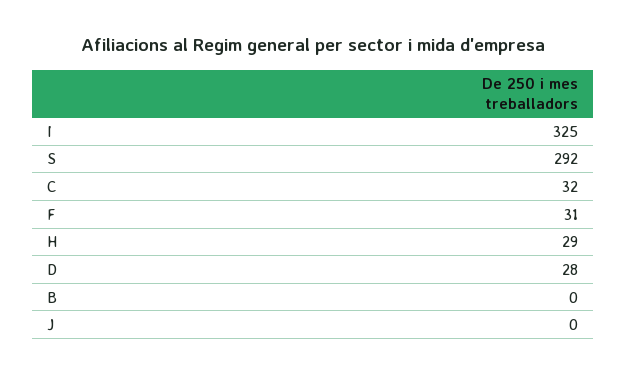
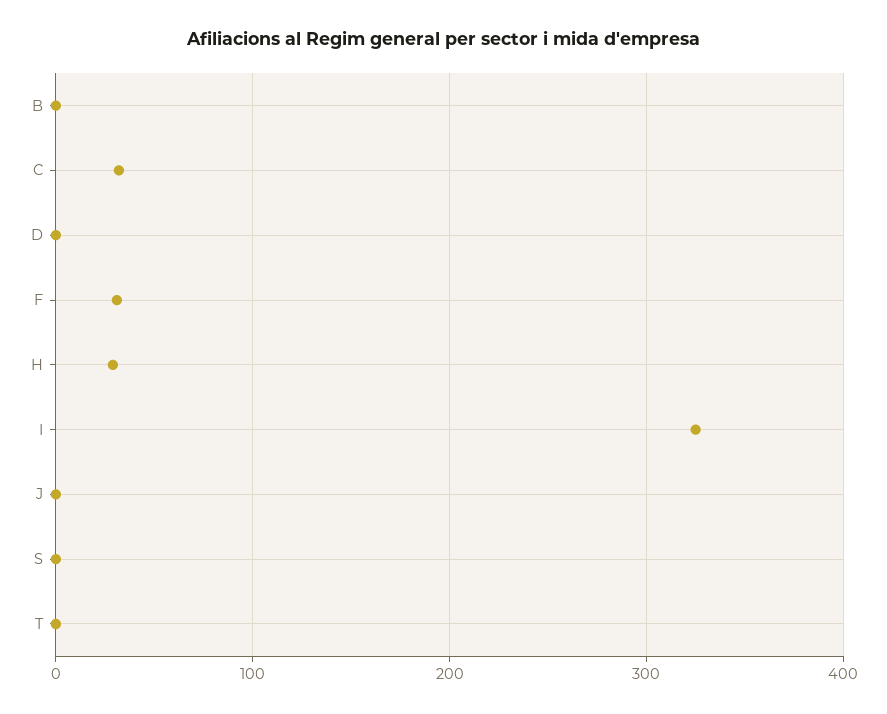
  {
    "I": 325,
-   "S": 292,
+   "S": 0,
    "C": 32,
    "F": 31,
    "H": 29,
-   "D": 28,
+   "D": 0,
    "B": 0,
-   "J": 0
+   "J": 0,
+   "T": 0
  }

